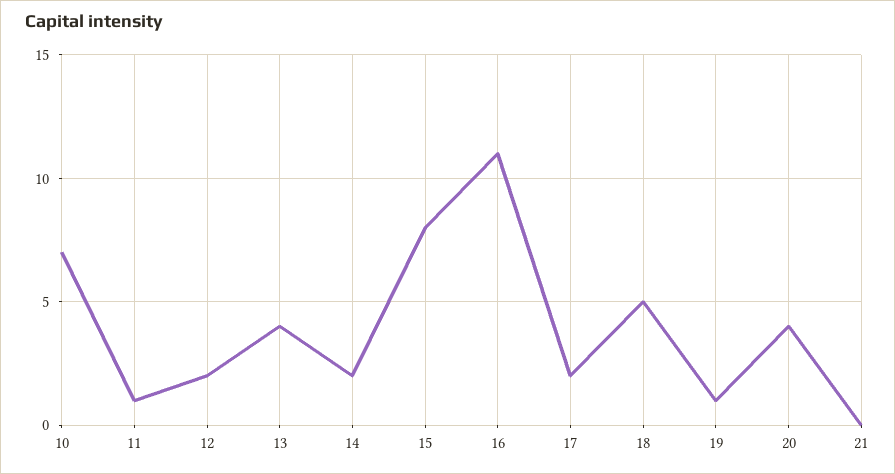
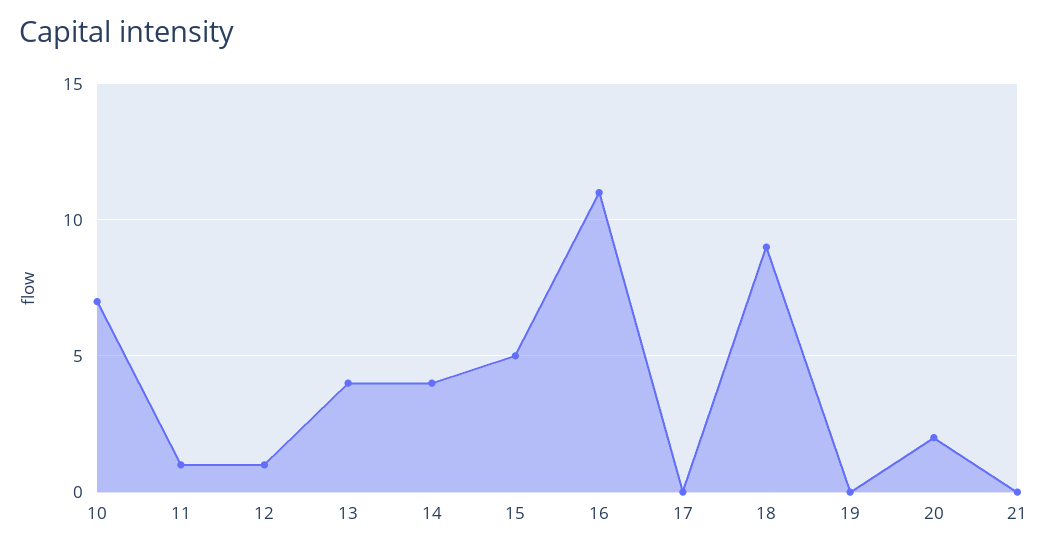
  {
    "10": 7,
    "11": 1,
-   "12": 2,
+   "12": 1,
    "13": 4,
-   "14": 2,
+   "14": 4,
-   "15": 8,
+   "15": 5,
    "16": 11,
-   "17": 2,
+   "17": 0,
-   "18": 5,
+   "18": 9,
-   "19": 1,
+   "19": 0,
-   "20": 4,
+   "20": 2,
    "21": 0
  }

